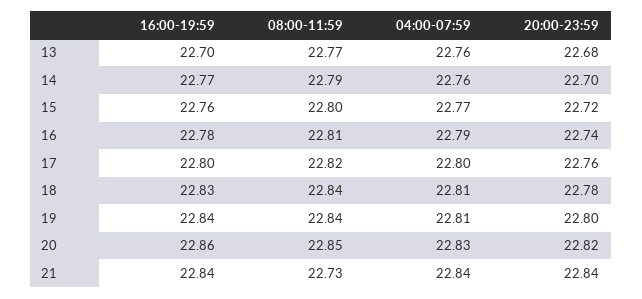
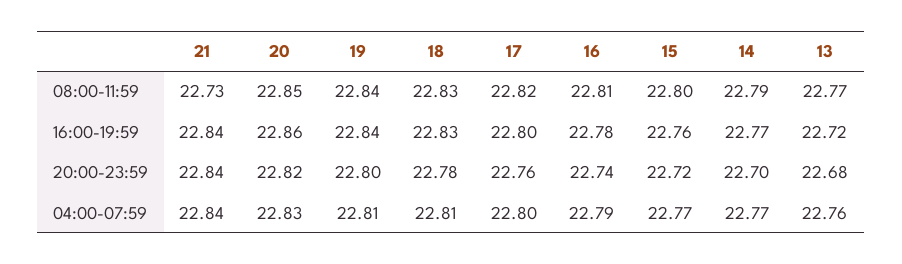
  {
    "16:00-19:59": {
-     "13": 22.7,
+     "13": 22.72,
      "14": 22.77,
      "15": 22.76,
      "16": 22.78,
      "17": 22.8,
      "18": 22.83,
      "19": 22.84,
      "20": 22.86,
      "21": 22.84
    },
    "08:00-11:59": {
      "13": 22.77,
      "14": 22.79,
      "15": 22.8,
      "16": 22.81,
      "17": 22.82,
-     "18": 22.84,
+     "18": 22.83,
      "19": 22.84,
      "20": 22.85,
      "21": 22.73
    },
    "04:00-07:59": {
      "13": 22.76,
-     "14": 22.76,
+     "14": 22.77,
      "15": 22.77,
      "16": 22.79,
      "17": 22.8,
      "18": 22.81,
      "19": 22.81,
      "20": 22.83,
      "21": 22.84
    },
    "20:00-23:59": {
      "13": 22.68,
      "14": 22.7,
      "15": 22.72,
      "16": 22.74,
      "17": 22.76,
      "18": 22.78,
      "19": 22.8,
      "20": 22.82,
      "21": 22.84
    }
  }

